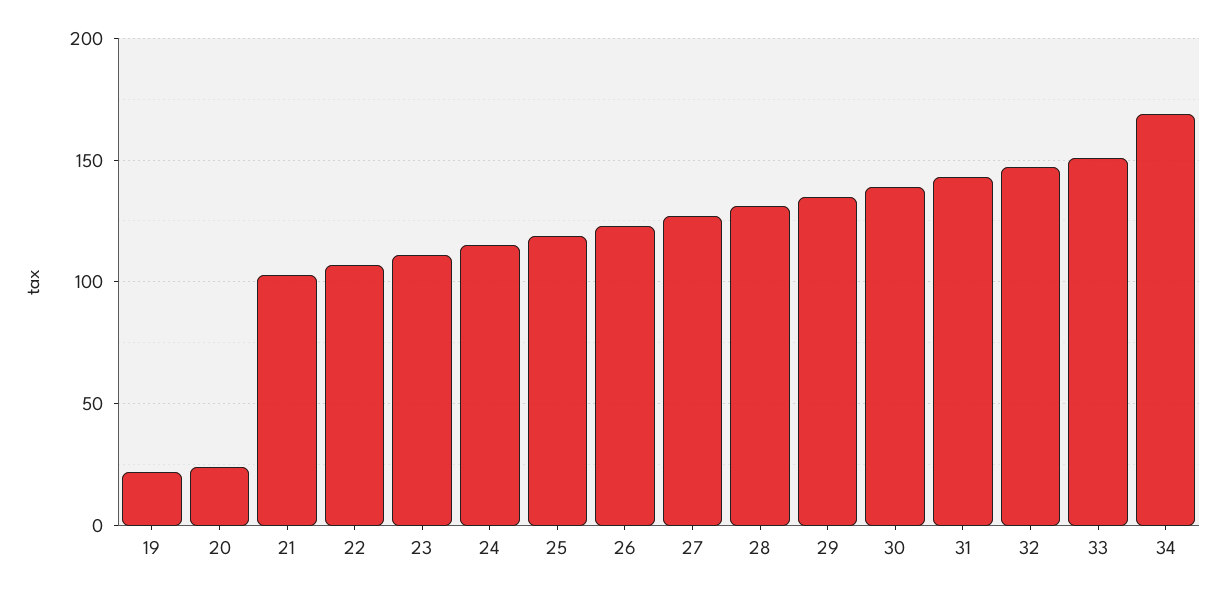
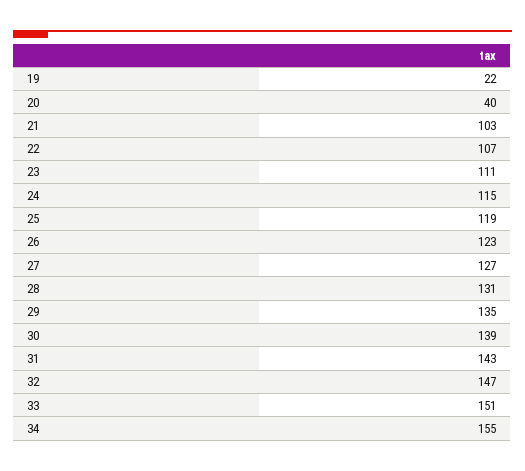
  {
    "19": 22,
-   "20": 25,
+   "20": 40,
    "21": 103,
    "22": 107,
    "23": 111,
    "24": 115,
    "25": 119,
    "26": 123,
    "27": 127,
    "28": 131,
    "29": 135,
    "30": 139,
    "31": 143,
    "32": 147,
    "33": 151,
-   "34": 170
+   "34": 155
  }

